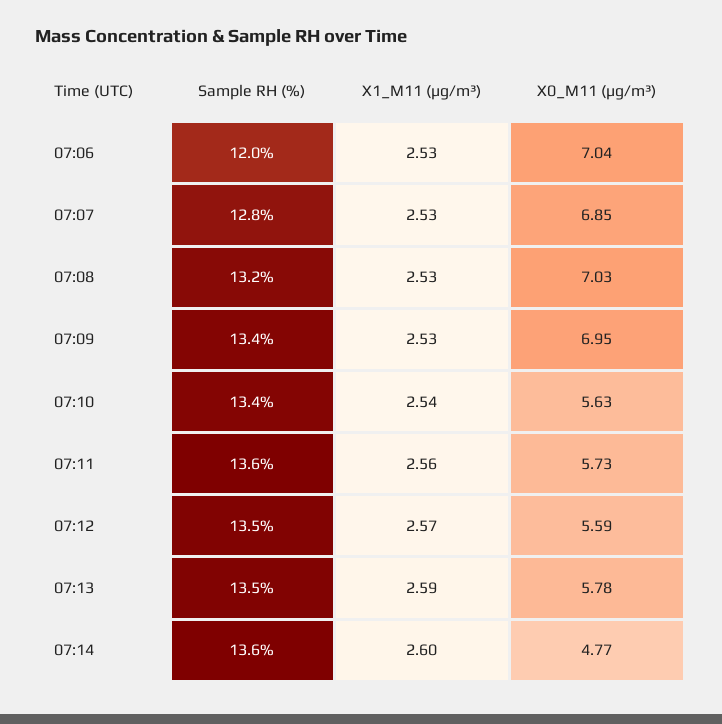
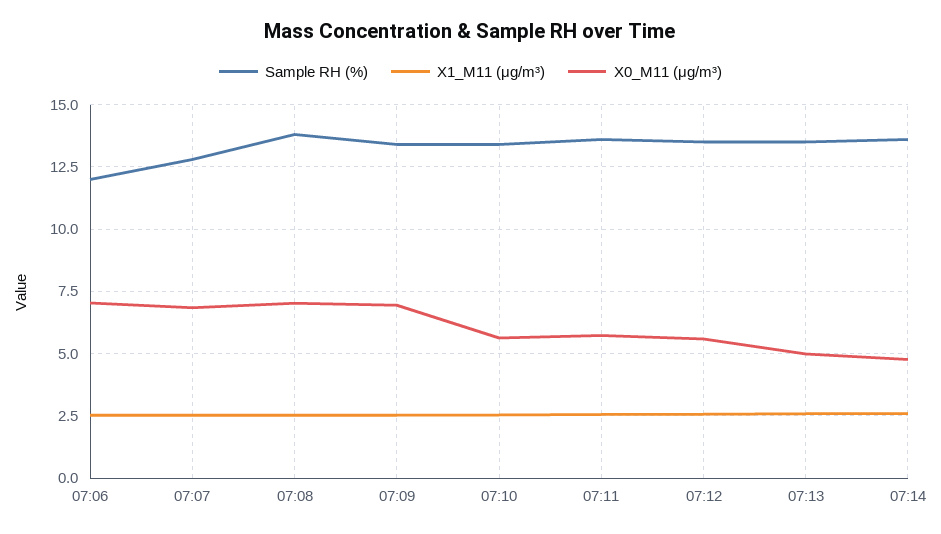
  {
    "Sample RH (%)": {
      "07:06": 12,
      "07:07": 12.8,
-     "07:08": 13.2,
+     "07:08": 13.75,
      "07:09": 13.4,
      "07:10": 13.4,
      "07:11": 13.6,
      "07:12": 13.5,
      "07:13": 13.5,
      "07:14": 13.6
    },
    "X1_M11 (μg/m³)": {
      "07:06": 2.53,
      "07:07": 2.53,
      "07:08": 2.53,
      "07:09": 2.53,
      "07:10": 2.54,
      "07:11": 2.56,
      "07:12": 2.57,
      "07:13": 2.59,
      "07:14": 2.6
    },
    "X0_M11 (μg/m³)": {
      "07:06": 7.04,
      "07:07": 6.85,
      "07:08": 7.03,
      "07:09": 6.95,
      "07:10": 5.63,
      "07:11": 5.73,
      "07:12": 5.59,
-     "07:13": 5.78,
+     "07:13": 5,
      "07:14": 4.77
    }
  }

